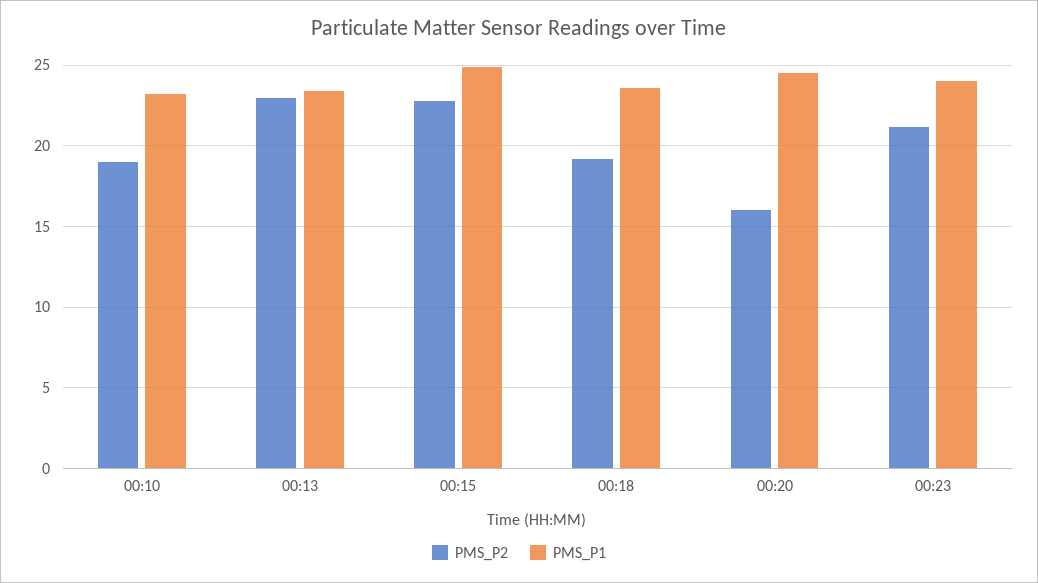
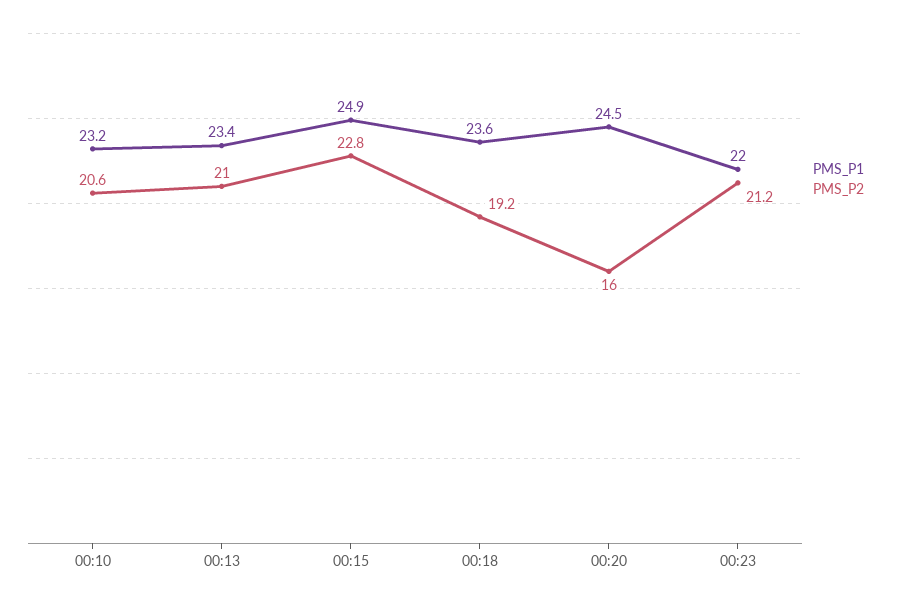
  {
    "PMS_P2": {
-     "00:10": 19,
+     "00:10": 20.6,
-     "00:13": 23,
+     "00:13": 21,
      "00:15": 22.8,
      "00:18": 19.2,
      "00:20": 16,
      "00:23": 21.2
    },
    "PMS_P1": {
      "00:10": 23.2,
      "00:13": 23.4,
      "00:15": 24.9,
      "00:18": 23.6,
      "00:20": 24.5,
-     "00:23": 24
+     "00:23": 22
    }
  }

